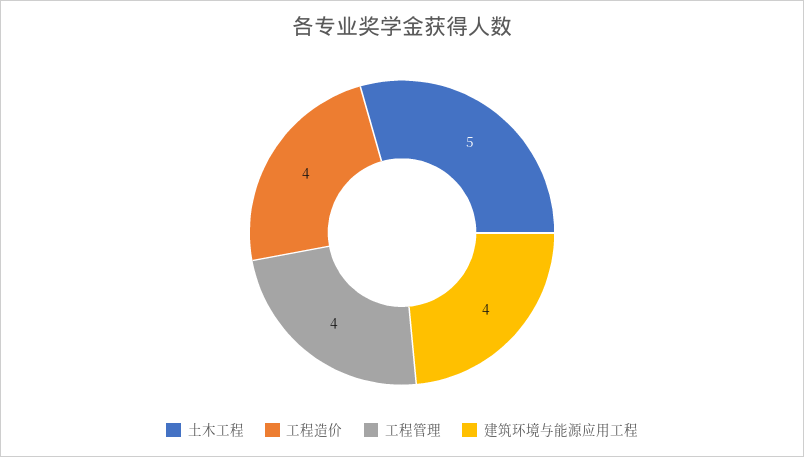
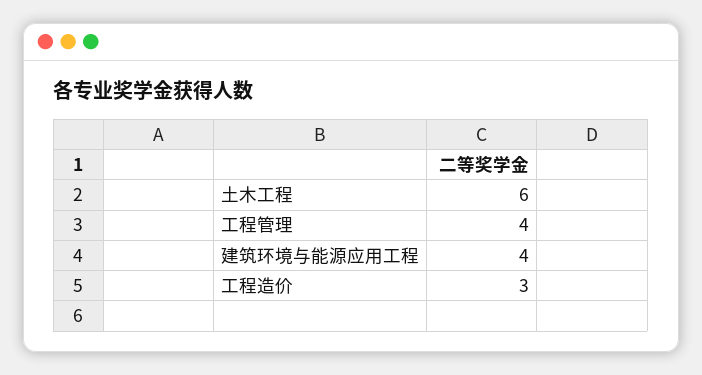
  {
-   "土木工程": 5,
+   "土木工程": 6,
-   "工程造价": 4,
+   "工程造价": 3,
    "工程管理": 4,
    "建筑环境与能源应用工程": 4
  }

